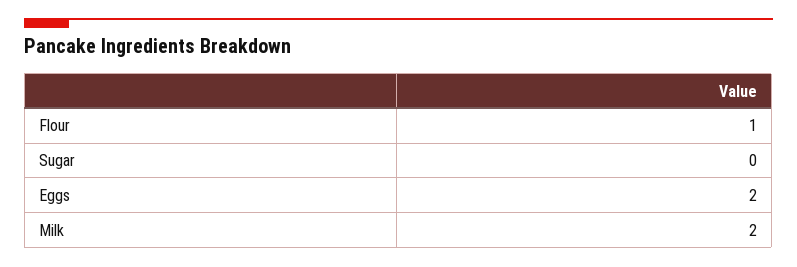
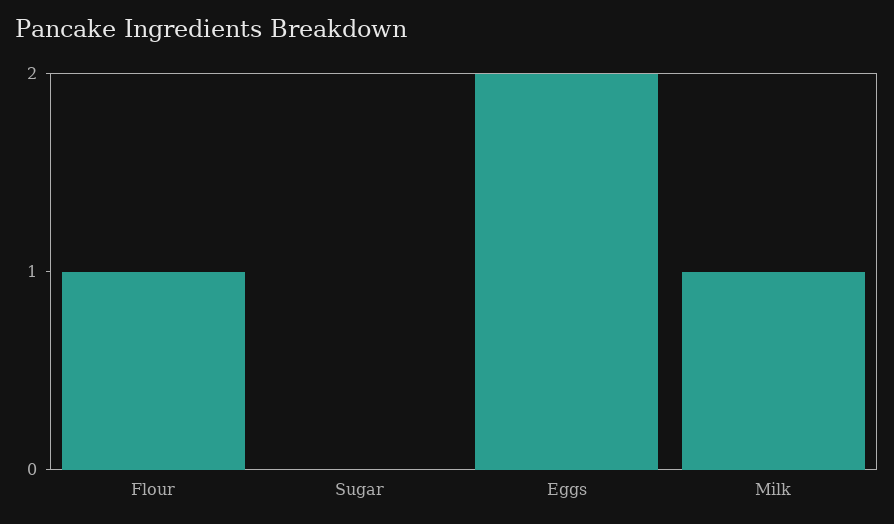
  {
    "Flour": 1,
    "Sugar": 0,
    "Eggs": 2,
-   "Milk": 2
+   "Milk": 1
  }

